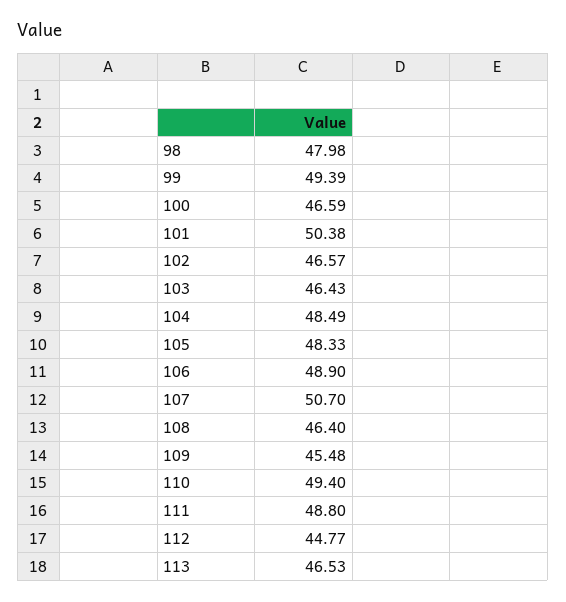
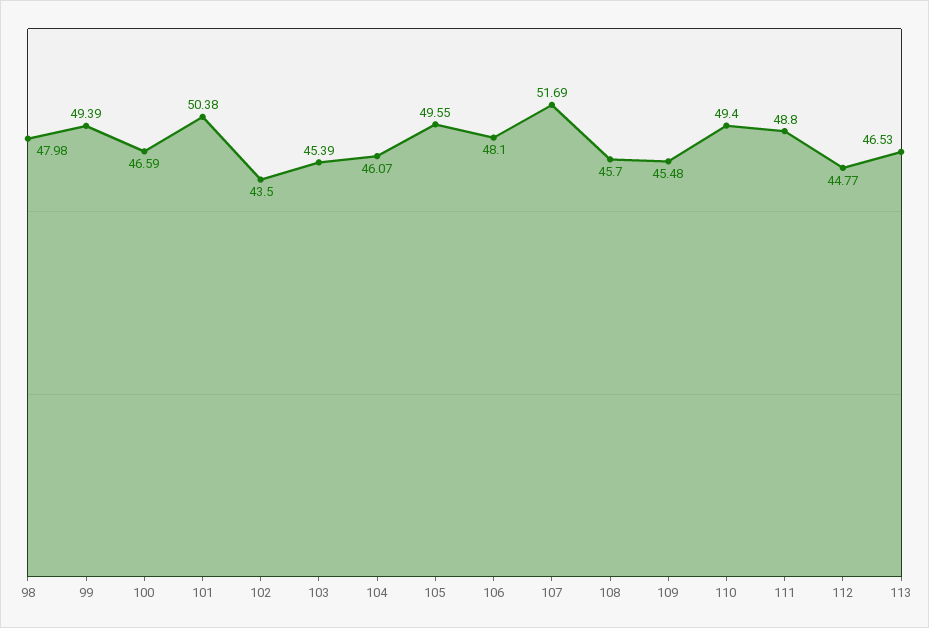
  {
    "98": 47.98,
    "99": 49.39,
    "100": 46.59,
    "101": 50.38,
-   "102": 46.57,
+   "102": 43.5,
-   "103": 46.43,
+   "103": 45.39,
-   "104": 48.49,
+   "104": 46.07,
-   "105": 48.33,
+   "105": 49.55,
-   "106": 48.9,
+   "106": 48.1,
-   "107": 50.7,
+   "107": 51.69,
-   "108": 46.4,
+   "108": 45.7,
    "109": 45.48,
    "110": 49.4,
    "111": 48.8,
    "112": 44.77,
    "113": 46.53
  }

